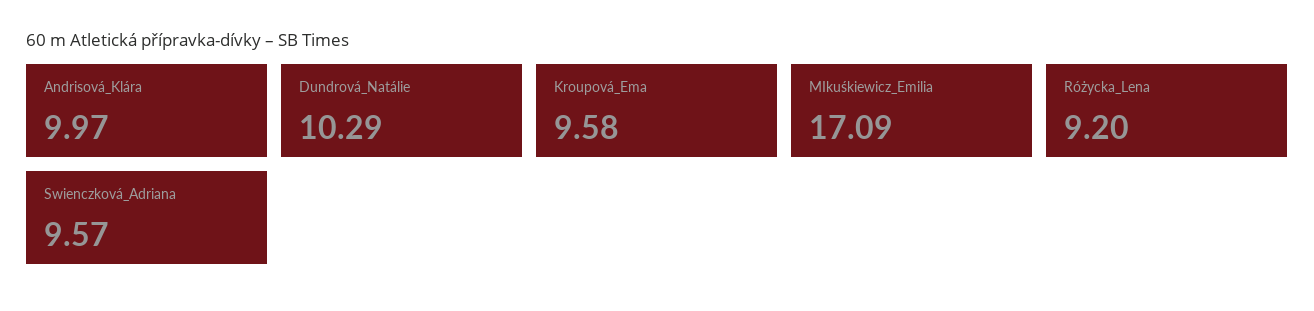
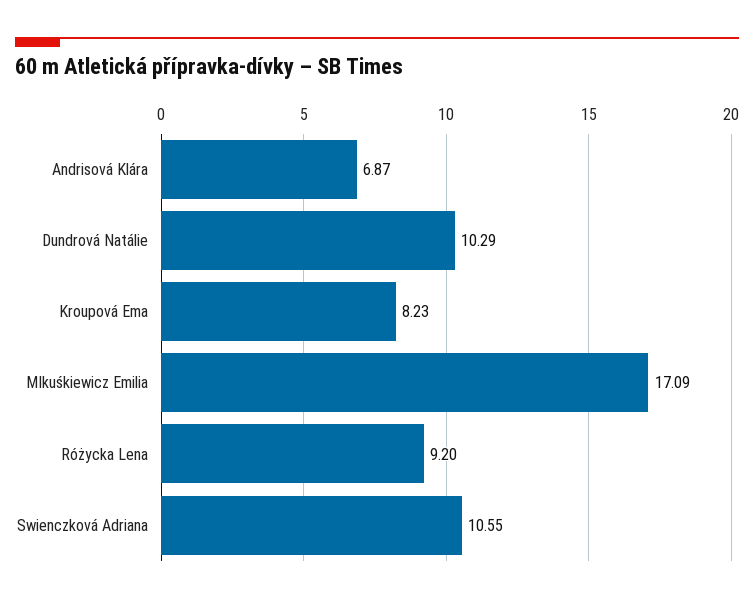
  {
-   "Andrisová_Klára": 9.97,
+   "Andrisová_Klára": 6.87,
    "Dundrová_Natálie": 10.29,
-   "Kroupová_Ema": 9.58,
+   "Kroupová_Ema": 8.23,
    "MIkuśkiewicz_Emilia": 17.09,
    "Różycka_Lena": 9.2,
-   "Swienczková_Adriana": 9.57
+   "Swienczková_Adriana": 10.55
  }

